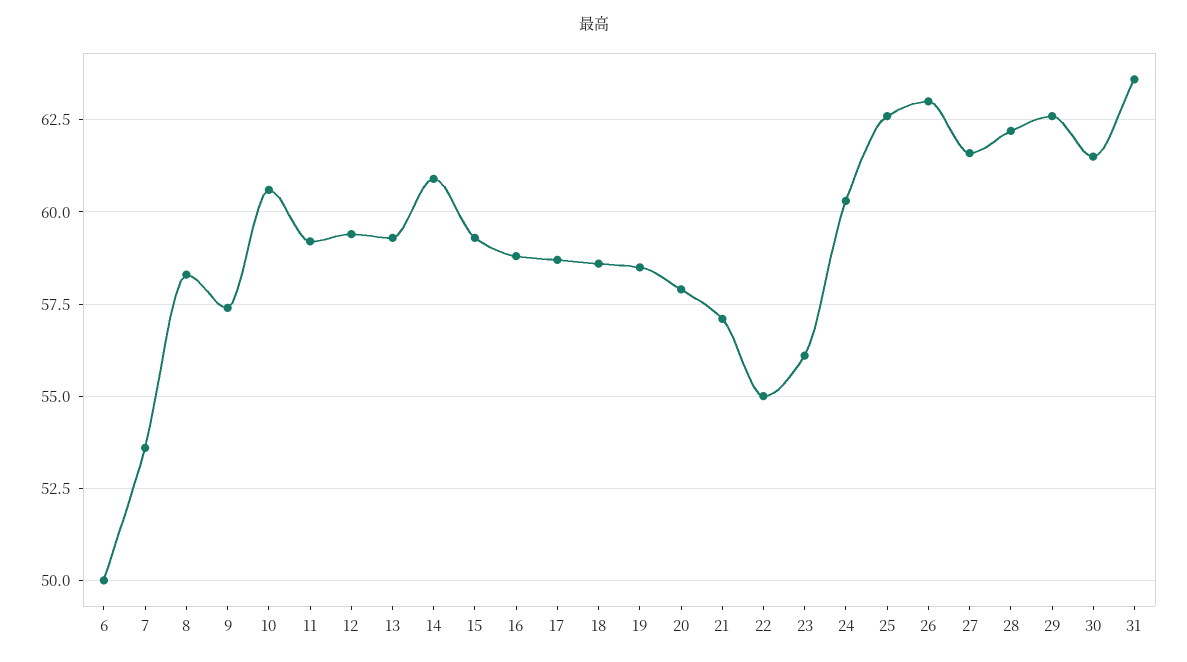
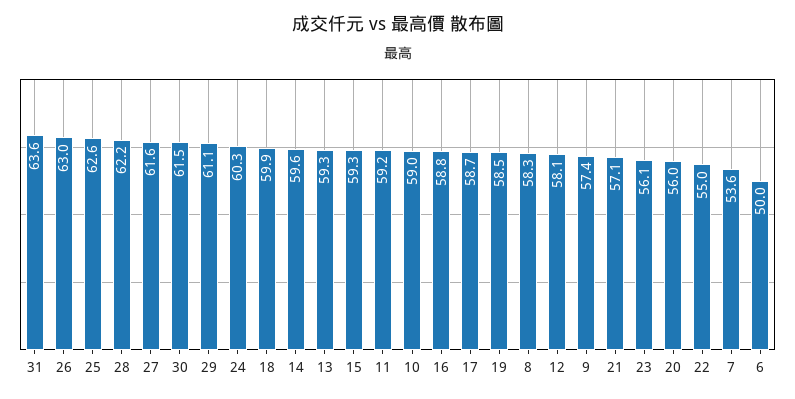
  {
    "6": 50,
    "7": 53.6,
    "8": 58.3,
    "9": 57.4,
-   "10": 60.5,
+   "10": 59,
    "11": 59.2,
-   "12": 59.5,
+   "12": 58.1,
    "13": 59.3,
-   "14": 61,
+   "14": 59.6,
    "15": 59.3,
    "16": 58.8,
    "17": 58.7,
-   "18": 58.5,
+   "18": 59.9,
    "19": 58.5,
-   "20": 58,
+   "20": 56,
    "21": 57.1,
    "22": 55,
    "23": 56.1,
    "24": 60.3,
    "25": 62.6,
    "26": 63,
    "27": 61.6,
    "28": 62.2,
-   "29": 62.5,
+   "29": 61.1,
    "30": 61.5,
    "31": 63.6
  }

